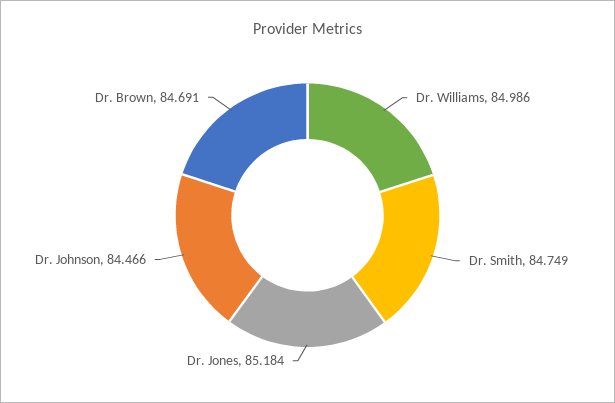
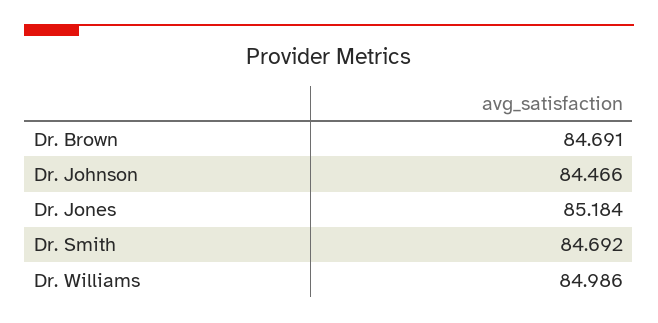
  {
    "Dr. Williams": 84.986,
-   "Dr. Smith": 84.749,
+   "Dr. Smith": 84.692,
    "Dr. Jones": 85.184,
    "Dr. Johnson": 84.466,
    "Dr. Brown": 84.691
  }

